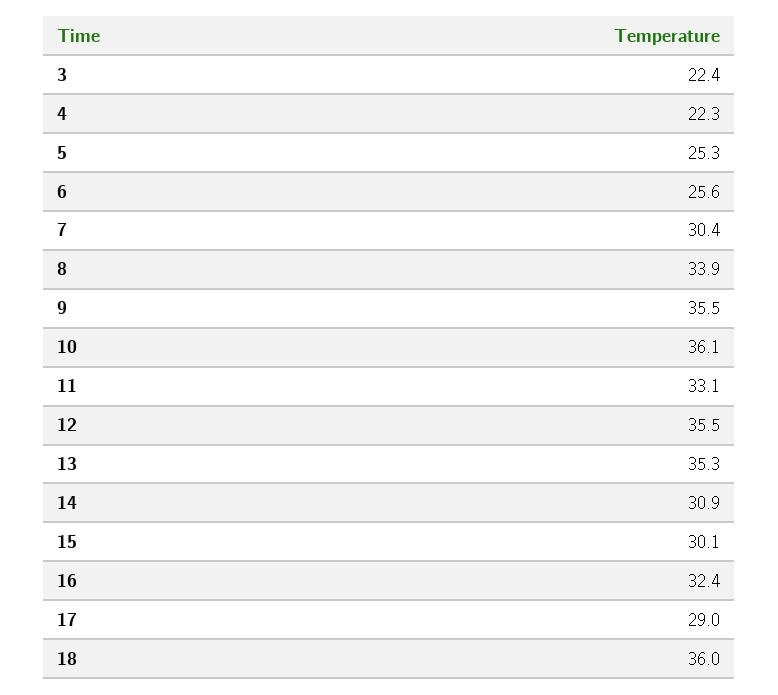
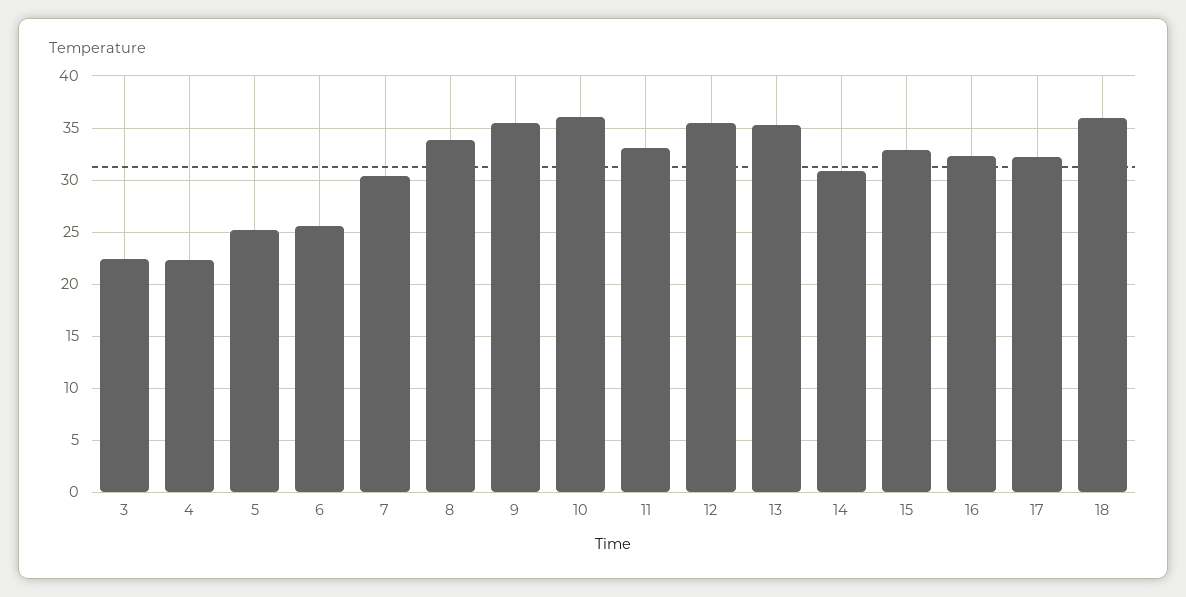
  {
    "3": 22.4,
    "4": 22.3,
    "5": 25.3,
    "6": 25.6,
    "7": 30.4,
    "8": 33.9,
    "9": 35.5,
    "10": 36.1,
    "11": 33.1,
    "12": 35.5,
    "13": 35.3,
    "14": 30.9,
-   "15": 30.1,
+   "15": 33,
    "16": 32.4,
-   "17": 29,
+   "17": 32,
    "18": 36
  }

